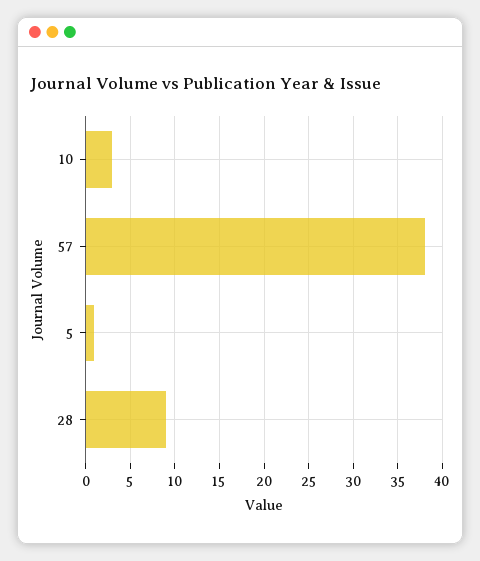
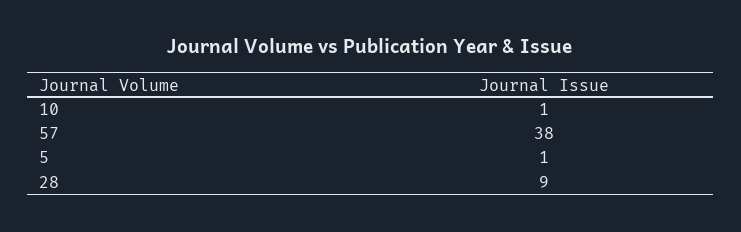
  {
-   "10": 3,
+   "10": 1,
    "57": 38,
    "5": 1,
    "28": 9
  }

